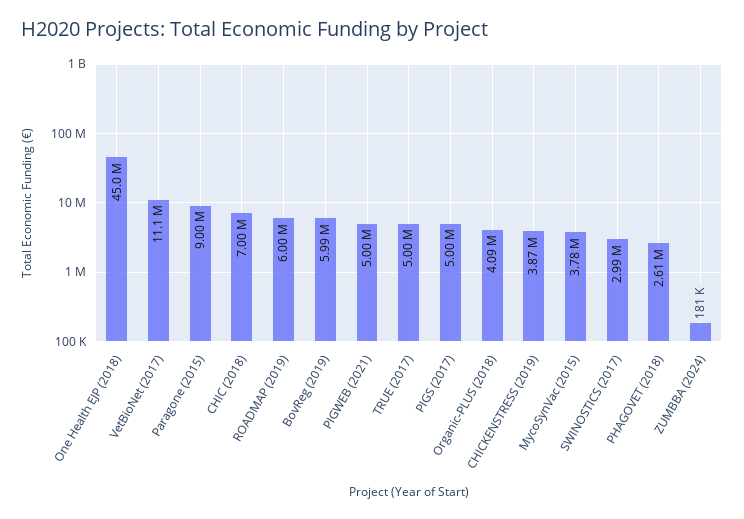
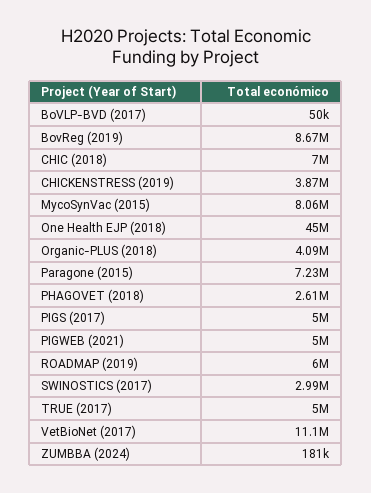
  {
    "One Health EJP (2018)": 45000000,
    "VetBioNet (2017)": 11100000,
-   "Paragone (2015)": 9000000,
+   "Paragone (2015)": 7230000,
    "CHIC (2018)": 7000000,
    "ROADMAP (2019)": 6000000,
-   "BovReg (2019)": 5990000,
+   "BovReg (2019)": 8670000,
    "PIGWEB (2021)": 5000000,
    "TRUE (2017)": 5000000,
    "PIGS (2017)": 5000000,
    "Organic-PLUS (2018)": 4090000,
    "CHICKENSTRESS (2019)": 3870000,
-   "MycoSynVac (2015)": 3780000,
+   "MycoSynVac (2015)": 8060000,
    "SWINOSTICS (2017)": 2990000,
    "PHAGOVET (2018)": 2610000,
-   "ZUMBBA (2024)": 181000
+   "ZUMBBA (2024)": 181000,
+   "BoVLP-BVD (2017)": 50000
  }

